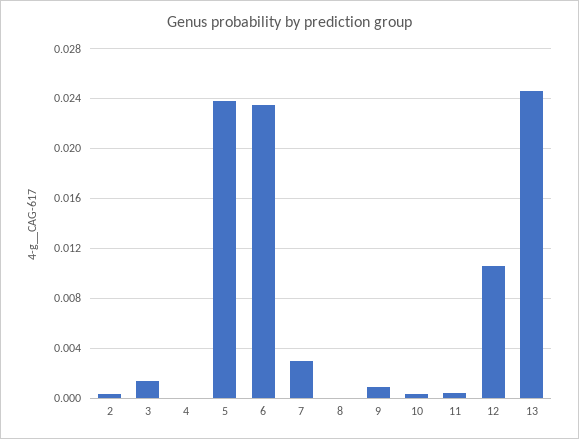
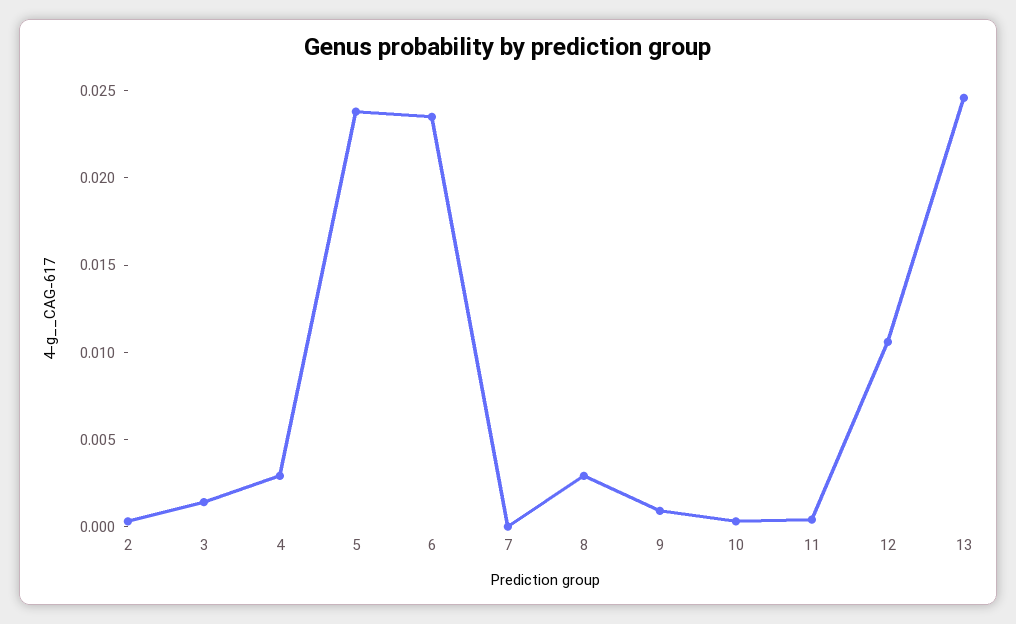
  {
    "2": 0.0005,
    "3": 0.0015,
-   "4": 0,
+   "4": 0.003,
    "5": 0.024,
    "6": 0.0235,
-   "7": 0.003,
+   "7": 0,
-   "8": 0,
+   "8": 0.003,
    "9": 0.001,
    "10": 0.0005,
    "11": 0.0005,
    "12": 0.0105,
    "13": 0.0245
  }

